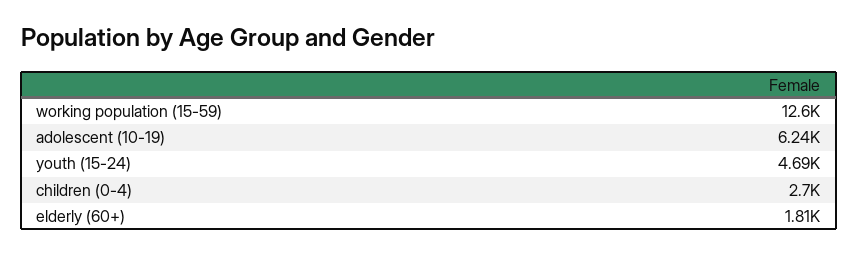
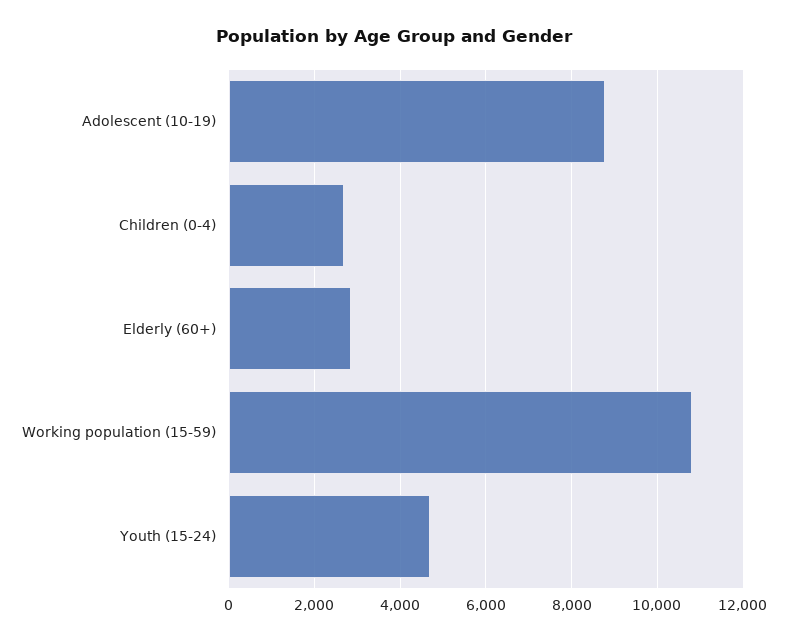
  {
-   "working population (15-59)": 12600,
+   "working population (15-59)": 10800,
-   "adolescent (10-19)": 6240,
+   "adolescent (10-19)": 8800,
    "youth (15-24)": 4690,
    "children (0-4)": 2700,
-   "elderly (60+)": 1810
+   "elderly (60+)": 2800
  }

